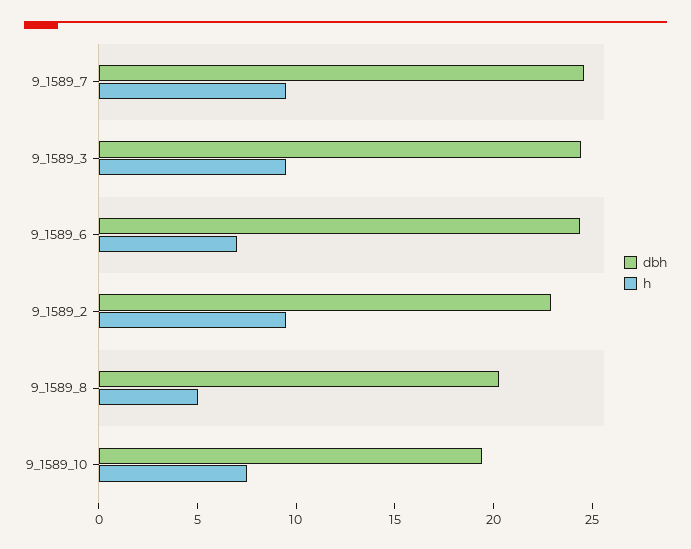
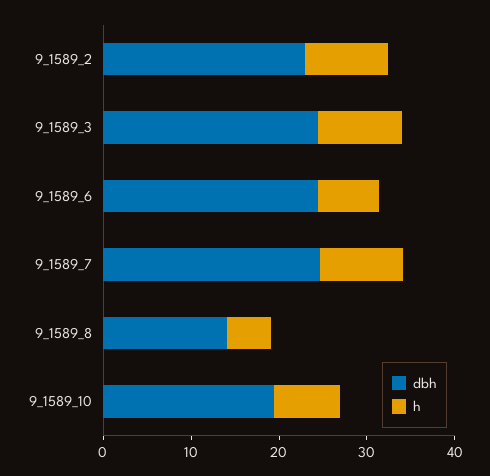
  {
    "dbh": {
      "9_1589_7": 25,
      "9_1589_3": 24,
      "9_1589_6": 24,
      "9_1589_2": 23,
-     "9_1589_8": 20,
+     "9_1589_8": 14,
      "9_1589_10": 19
    },
    "h": {
      "9_1589_7": 10,
      "9_1589_3": 10,
      "9_1589_6": 7,
      "9_1589_2": 10,
      "9_1589_8": 5,
      "9_1589_10": 8
    }
  }

